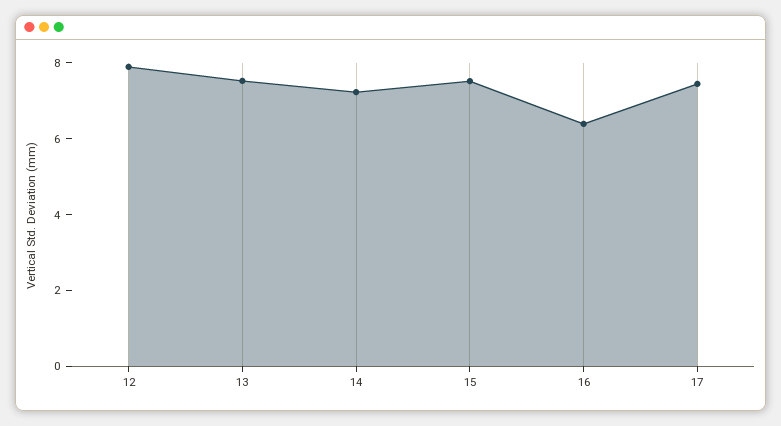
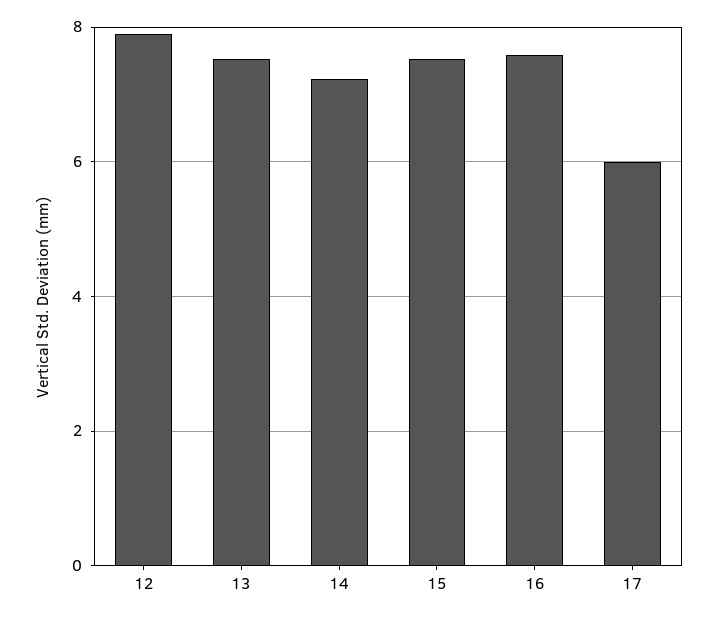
  {
    "12": 8,
    "13": 7.6,
    "14": 7.2,
    "15": 7.6,
-   "16": 6.5,
+   "16": 7.6,
-   "17": 7.5
+   "17": 6
  }

